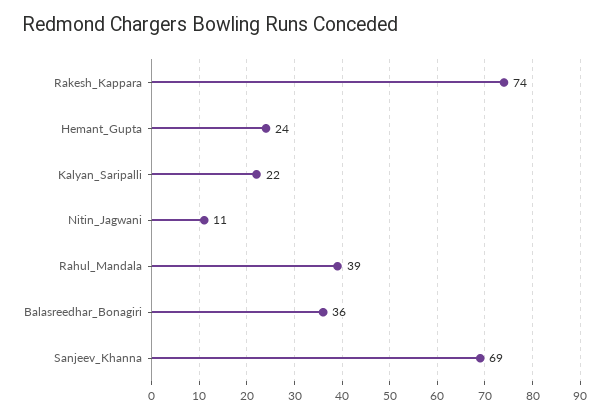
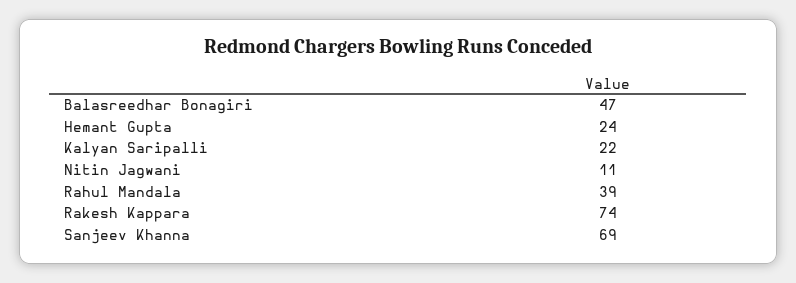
  {
    "Rakesh_Kappara": 74,
    "Hemant_Gupta": 24,
    "Kalyan_Saripalli": 22,
    "Nitin_Jagwani": 11,
    "Rahul_Mandala": 39,
-   "Balasreedhar_Bonagiri": 36,
+   "Balasreedhar_Bonagiri": 47,
    "Sanjeev_Khanna": 69
  }

